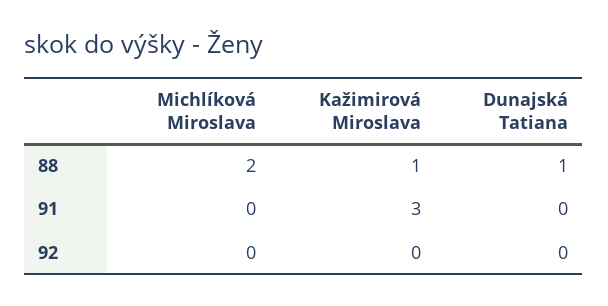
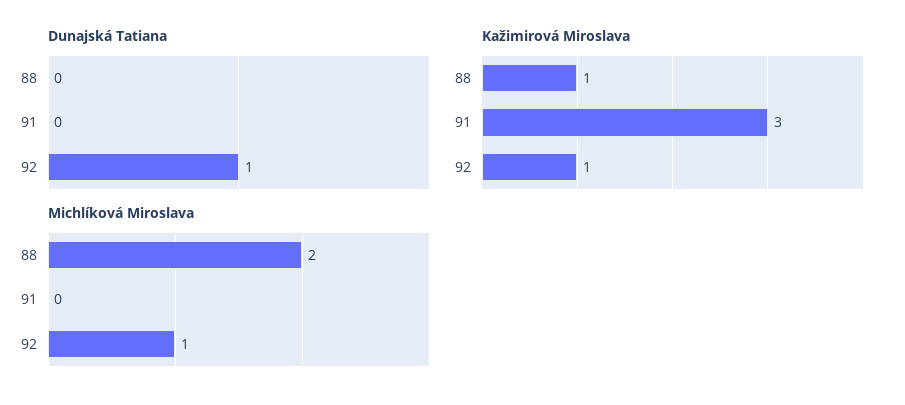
  {
    "Michlíková Miroslava": {
      "88": 2,
      "91": 0,
-     "92": 0
+     "92": 1
    },
    "Kažimirová Miroslava": {
      "88": 1,
      "91": 3,
-     "92": 0
+     "92": 1
    },
    "Dunajská Tatiana": {
-     "88": 1,
+     "88": 0,
      "91": 0,
-     "92": 0
+     "92": 1
    }
  }

